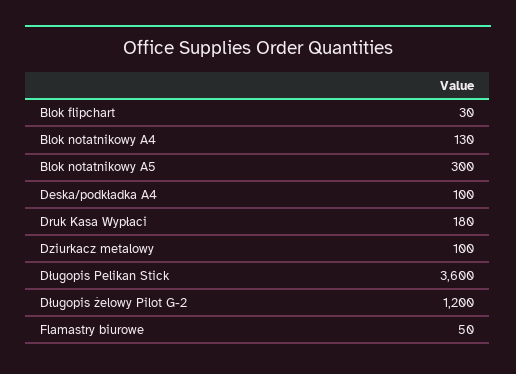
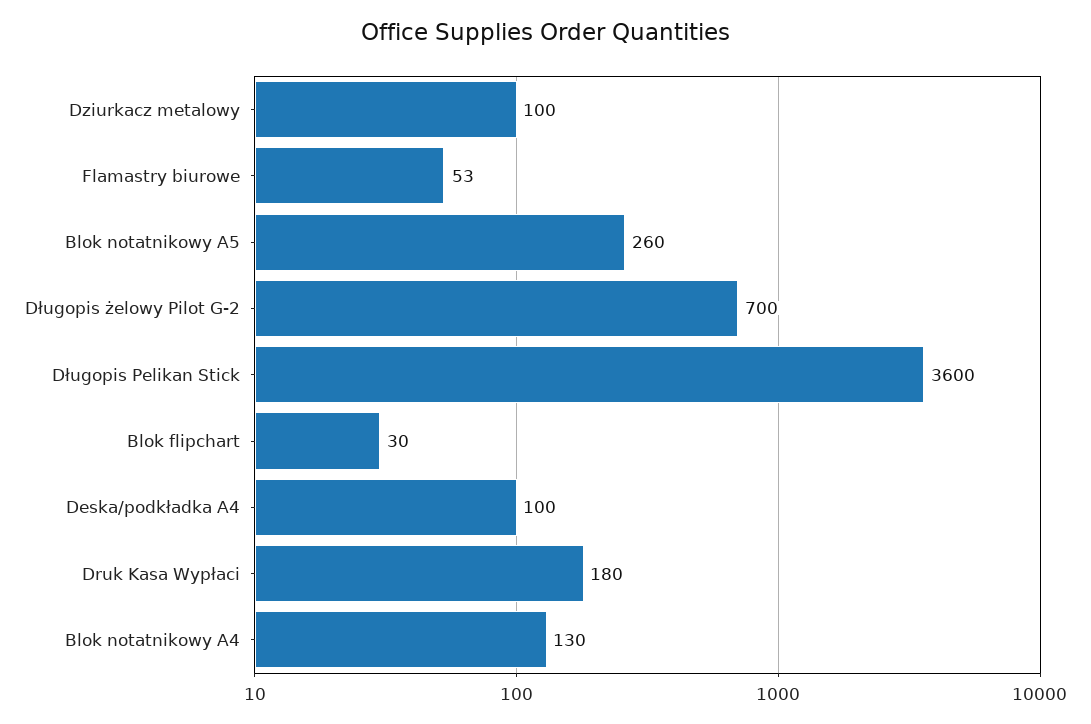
  {
    "Blok flipchart": 30,
    "Blok notatnikowy A4": 130,
-   "Blok notatnikowy A5": 300,
+   "Blok notatnikowy A5": 260,
    "Deska/podkładka A4": 100,
    "Druk Kasa Wypłaci": 180,
    "Dziurkacz metalowy": 100,
    "Długopis Pelikan Stick": 3600,
-   "Długopis żelowy Pilot G-2": 1200,
+   "Długopis żelowy Pilot G-2": 700,
-   "Flamastry biurowe": 50
+   "Flamastry biurowe": 53
  }

